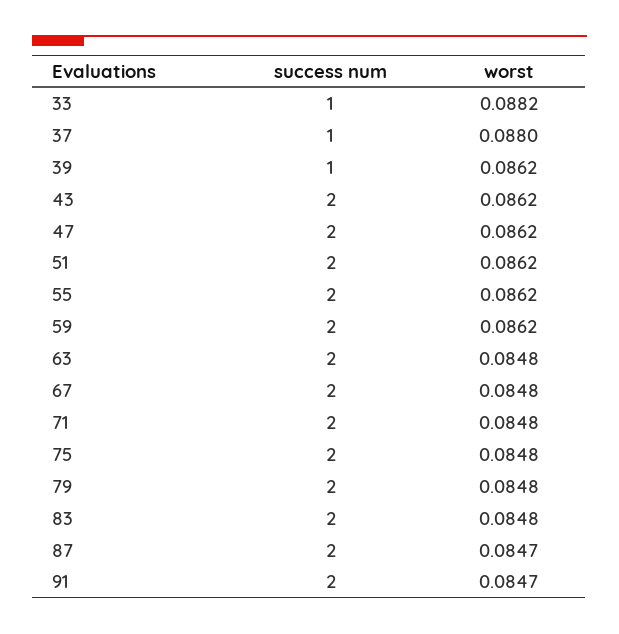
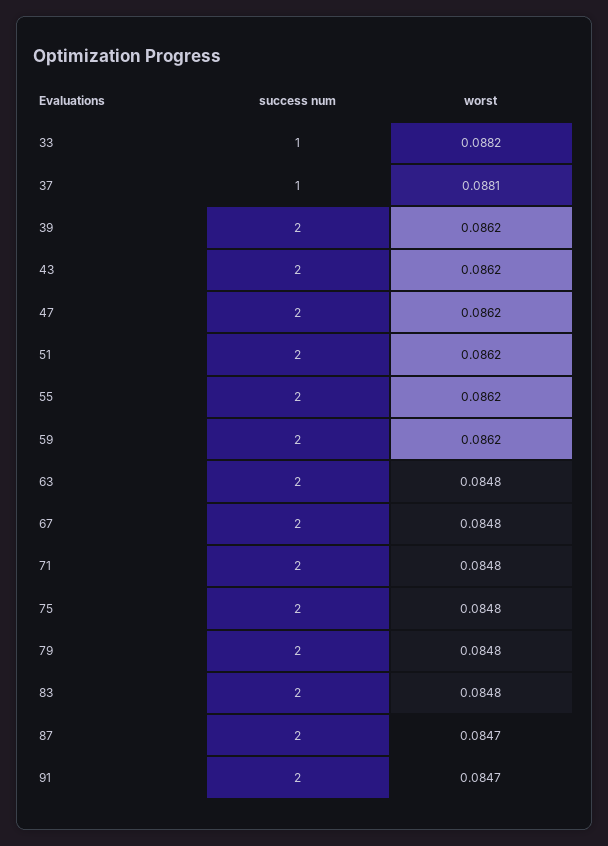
  {
    "success num": {
      "33": 1,
      "37": 1,
-     "39": 1,
+     "39": 2,
      "43": 2,
      "47": 2,
      "51": 2,
      "55": 2,
      "59": 2,
      "63": 2,
      "67": 2,
      "71": 2,
      "75": 2,
      "79": 2,
      "83": 2,
      "87": 2,
      "91": 2
    },
    "worst": {
      "33": 0.0882,
-     "37": 0.088,
+     "37": 0.0881,
      "39": 0.0862,
      "43": 0.0862,
      "47": 0.0862,
      "51": 0.0862,
      "55": 0.0862,
      "59": 0.0862,
      "63": 0.0848,
      "67": 0.0848,
      "71": 0.0848,
      "75": 0.0848,
      "79": 0.0848,
      "83": 0.0848,
      "87": 0.0847,
      "91": 0.0847
    }
  }

